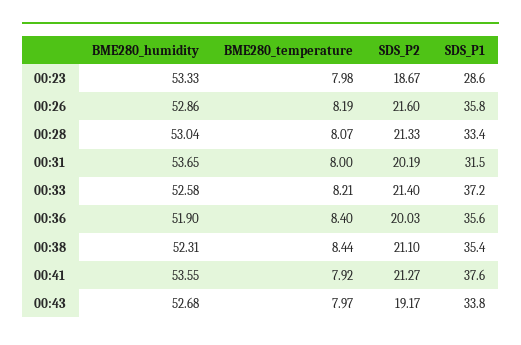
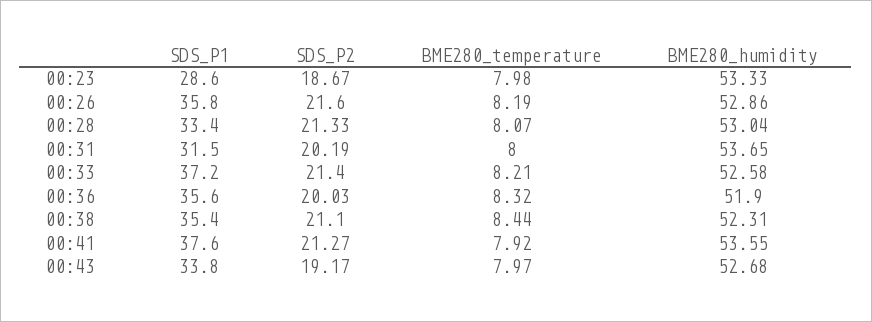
  {
    "BME280_humidity": {
      "00:23": 53.33,
      "00:26": 52.86,
      "00:28": 53.04,
      "00:31": 53.65,
      "00:33": 52.58,
      "00:36": 51.9,
      "00:38": 52.31,
      "00:41": 53.55,
      "00:43": 52.68
    },
    "BME280_temperature": {
      "00:23": 7.98,
      "00:26": 8.19,
      "00:28": 8.07,
      "00:31": 8,
      "00:33": 8.21,
-     "00:36": 8.4,
+     "00:36": 8.32,
      "00:38": 8.44,
      "00:41": 7.92,
      "00:43": 7.97
    },
    "SDS_P2": {
      "00:23": 18.67,
      "00:26": 21.6,
      "00:28": 21.33,
      "00:31": 20.19,
      "00:33": 21.4,
      "00:36": 20.03,
      "00:38": 21.1,
      "00:41": 21.27,
      "00:43": 19.17
    },
    "SDS_P1": {
      "00:23": 28.6,
      "00:26": 35.8,
      "00:28": 33.4,
      "00:31": 31.5,
      "00:33": 37.2,
      "00:36": 35.6,
      "00:38": 35.4,
      "00:41": 37.6,
      "00:43": 33.8
    }
  }

